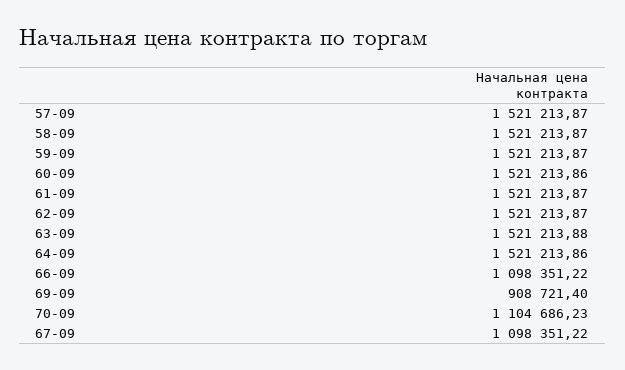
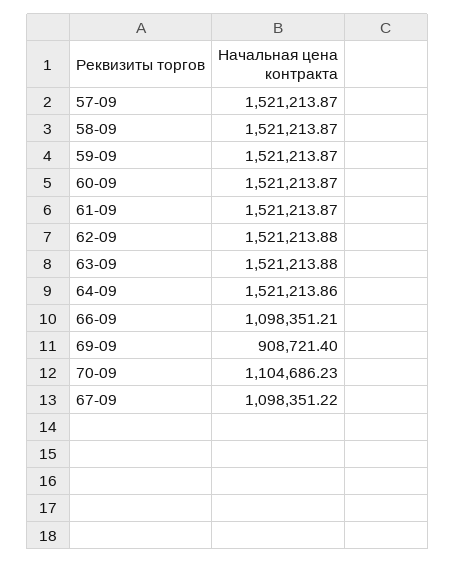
  {
    "57-09": 1521213.87,
    "58-09": 1521213.87,
    "59-09": 1521213.87,
-   "60-09": 1521213.86,
+   "60-09": 1521213.87,
    "61-09": 1521213.87,
-   "62-09": 1521213.87,
+   "62-09": 1521213.88,
    "63-09": 1521213.88,
    "64-09": 1521213.86,
-   "66-09": 1098351.22,
+   "66-09": 1098351.21,
    "69-09": 908721.4,
    "70-09": 1104686.23,
    "67-09": 1098351.22
  }

